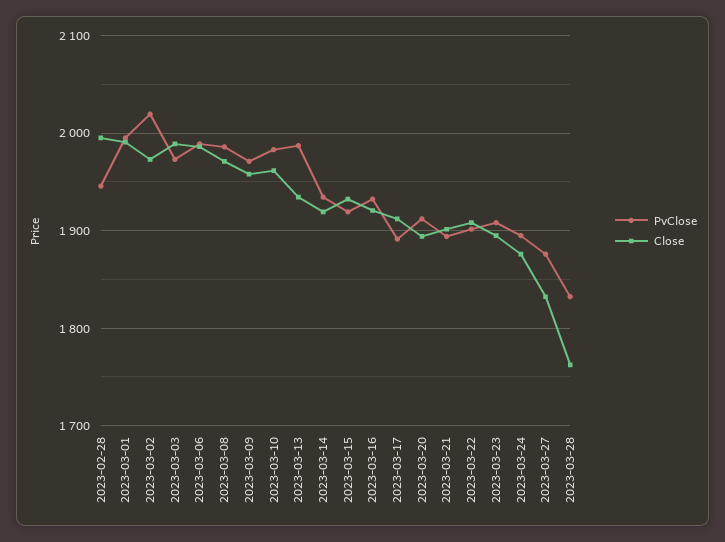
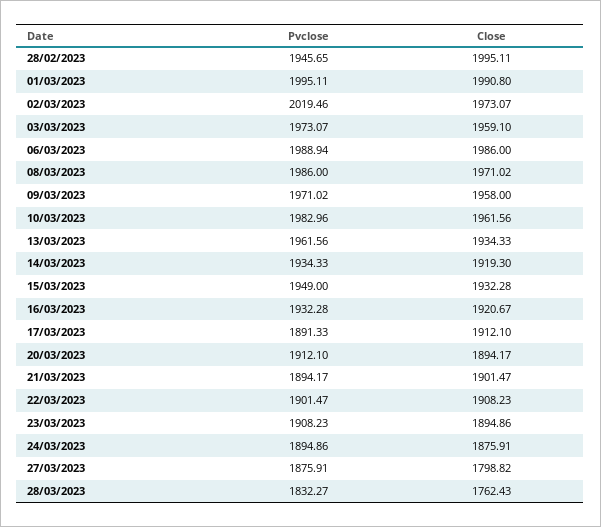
  {
    "PvClose": {
      "2023-02-28": 1945.65,
      "2023-03-01": 1995.11,
      "2023-03-02": 2019.46,
      "2023-03-03": 1973.07,
      "2023-03-06": 1988.94,
      "2023-03-08": 1986,
      "2023-03-09": 1971.02,
      "2023-03-10": 1982.96,
-     "2023-03-13": 1990,
+     "2023-03-13": 1961.56,
      "2023-03-14": 1934.33,
-     "2023-03-15": 1920,
+     "2023-03-15": 1949,
      "2023-03-16": 1932.28,
      "2023-03-17": 1891.33,
      "2023-03-20": 1912.1,
      "2023-03-21": 1894.17,
      "2023-03-22": 1901.47,
      "2023-03-23": 1908.23,
      "2023-03-24": 1894.86,
      "2023-03-27": 1875.91,
      "2023-03-28": 1832.27
    },
    "Close": {
      "2023-02-28": 1995.11,
      "2023-03-01": 1990.8,
      "2023-03-02": 1973.07,
-     "2023-03-03": 1990,
+     "2023-03-03": 1959.1,
      "2023-03-06": 1986,
      "2023-03-08": 1971.02,
      "2023-03-09": 1958,
      "2023-03-10": 1961.56,
      "2023-03-13": 1934.33,
      "2023-03-14": 1919.3,
      "2023-03-15": 1932.28,
      "2023-03-16": 1920.67,
      "2023-03-17": 1912.1,
      "2023-03-20": 1894.17,
      "2023-03-21": 1901.47,
      "2023-03-22": 1908.23,
      "2023-03-23": 1894.86,
      "2023-03-24": 1875.91,
-     "2023-03-27": 1830,
+     "2023-03-27": 1798.82,
      "2023-03-28": 1762.43
    }
  }

